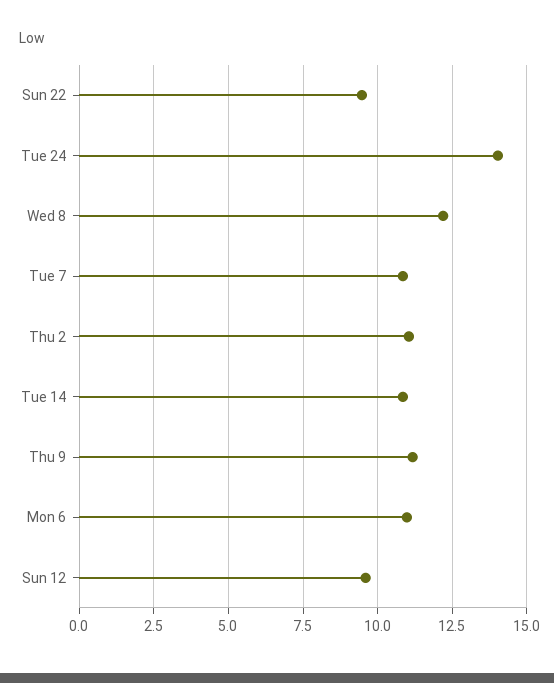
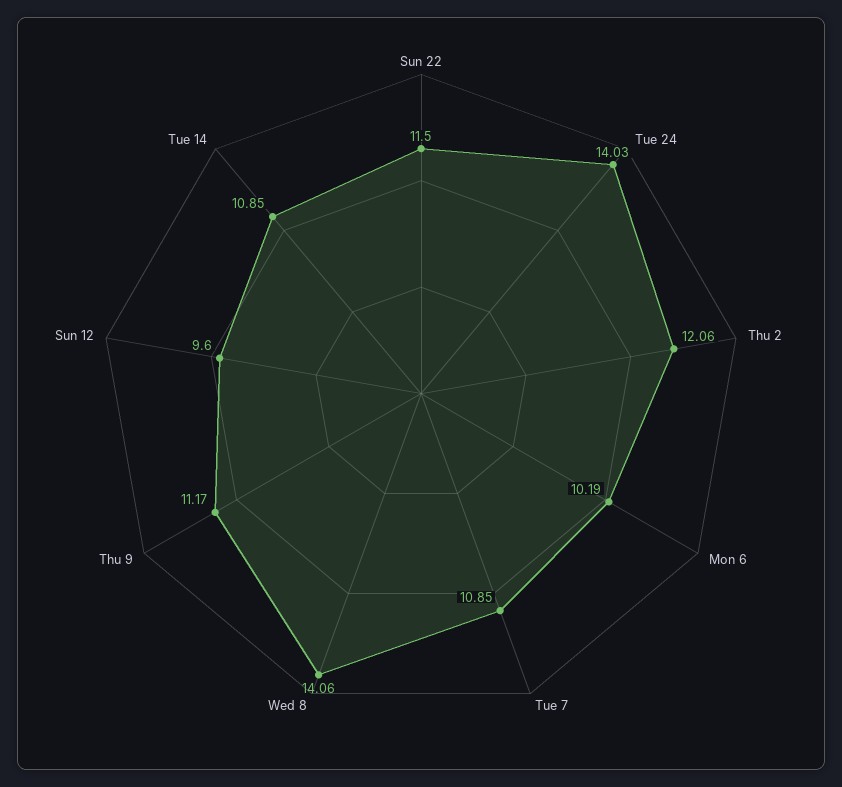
  {
-   "Sun 22": 9.5,
+   "Sun 22": 11.5,
    "Tue 24": 14.03,
-   "Wed 8": 12.25,
+   "Wed 8": 14.06,
    "Tue 7": 10.85,
-   "Thu 2": 11,
+   "Thu 2": 12.06,
    "Tue 14": 10.85,
    "Thu 9": 11.17,
-   "Mon 6": 11,
+   "Mon 6": 10.19,
    "Sun 12": 9.6
  }

